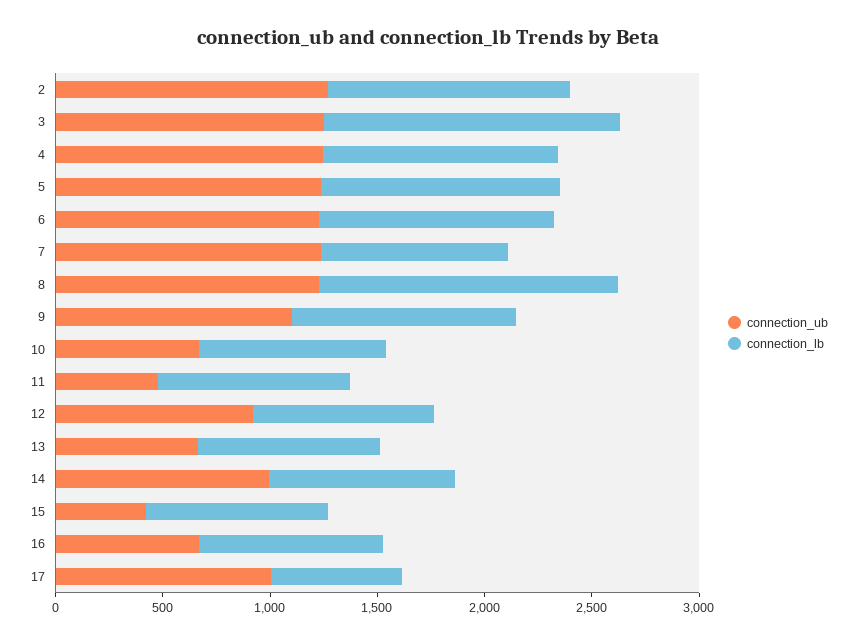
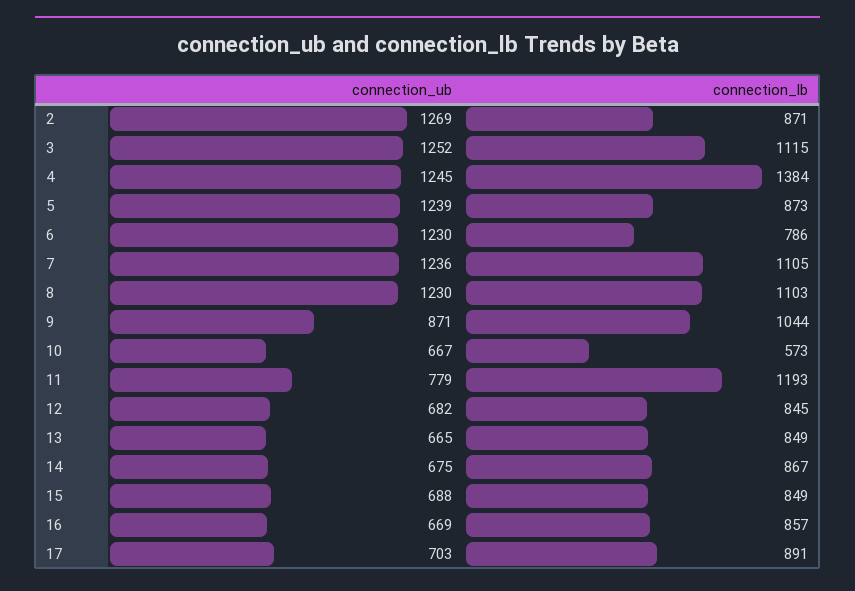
  {
    "connection_ub": {
      "2": 1269,
      "3": 1252,
      "4": 1245,
      "5": 1239,
      "6": 1230,
      "7": 1236,
      "8": 1230,
-     "9": 1100,
+     "9": 871,
      "10": 667,
-     "11": 500,
+     "11": 779,
-     "12": 900,
+     "12": 682,
      "13": 665,
-     "14": 1000,
+     "14": 675,
-     "15": 400,
+     "15": 688,
      "16": 669,
-     "17": 1000
+     "17": 703
    },
    "connection_lb": {
-     "2": 1100,
+     "2": 871,
-     "3": 1400,
+     "3": 1115,
-     "4": 1100,
+     "4": 1384,
-     "5": 1100,
+     "5": 873,
-     "6": 1100,
+     "6": 786,
-     "7": 900,
+     "7": 1105,
-     "8": 1400,
+     "8": 1103,
      "9": 1044,
-     "10": 900,
+     "10": 573,
-     "11": 900,
+     "11": 1193,
      "12": 845,
      "13": 849,
      "14": 867,
      "15": 849,
      "16": 857,
-     "17": 600
+     "17": 891
    }
  }

